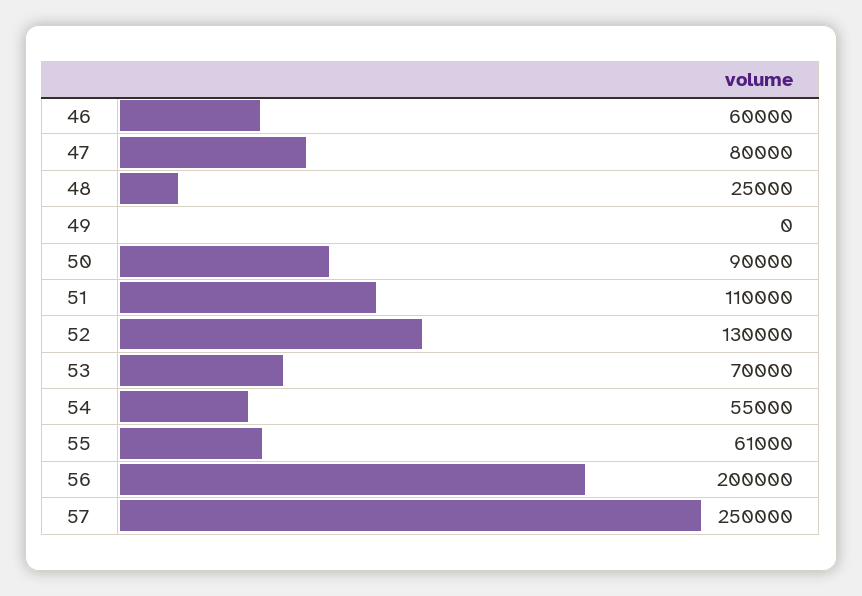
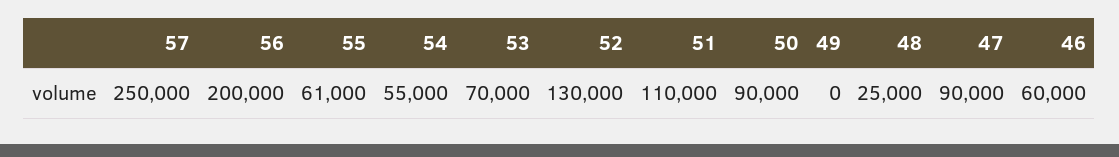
  {
    "46": 60000,
-   "47": 80000,
+   "47": 90000,
    "48": 25000,
    "49": 0,
    "50": 90000,
    "51": 110000,
    "52": 130000,
    "53": 70000,
    "54": 55000,
    "55": 61000,
    "56": 200000,
    "57": 250000
  }

